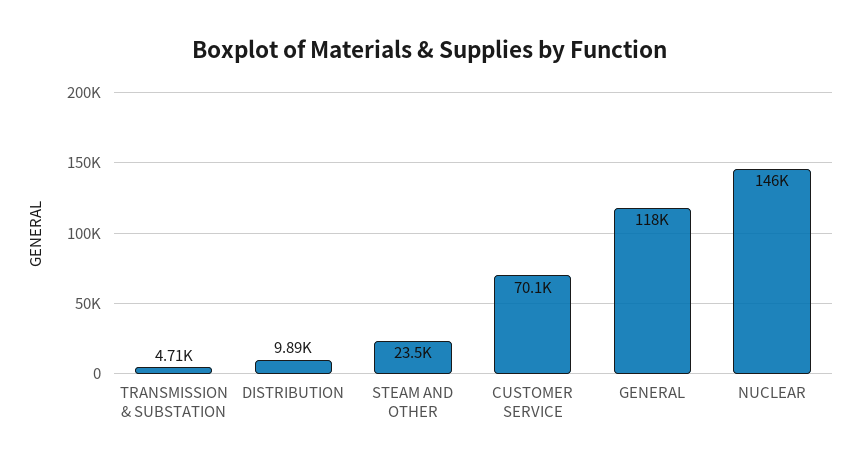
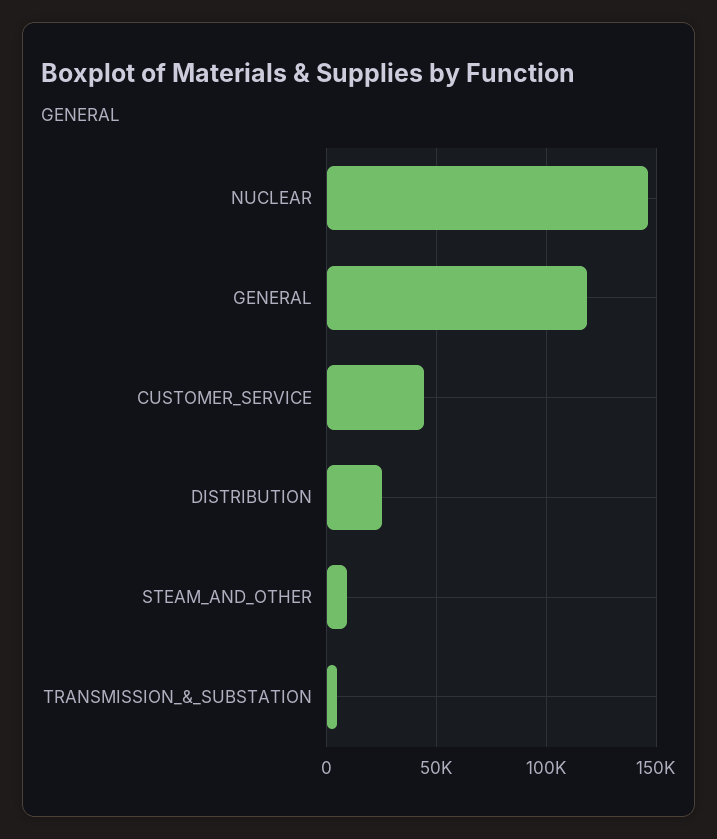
  {
    "TRANSMISSION & SUBSTATION": 4710,
-   "DISTRIBUTION": 9890,
+   "DISTRIBUTION": 25000,
-   "STEAM AND OTHER": 23500,
+   "STEAM AND OTHER": 10000,
-   "CUSTOMER SERVICE": 70100,
+   "CUSTOMER SERVICE": 45000,
    "GENERAL": 118000,
    "NUCLEAR": 146000
  }

